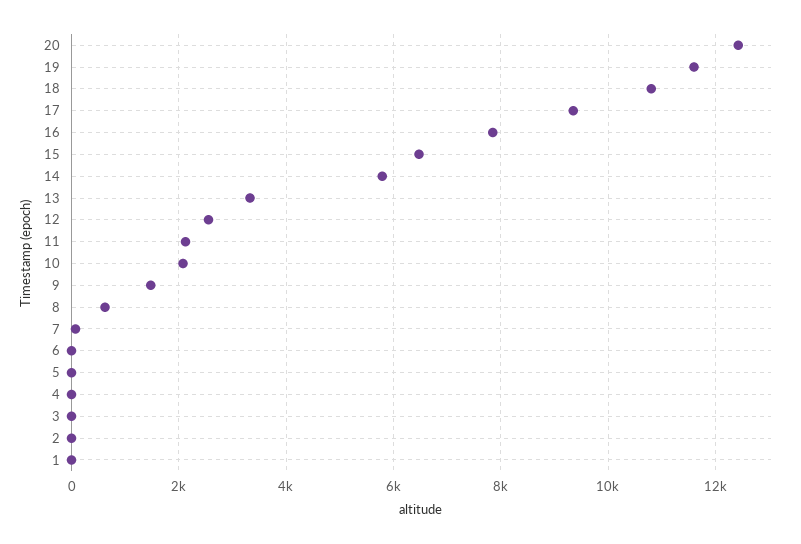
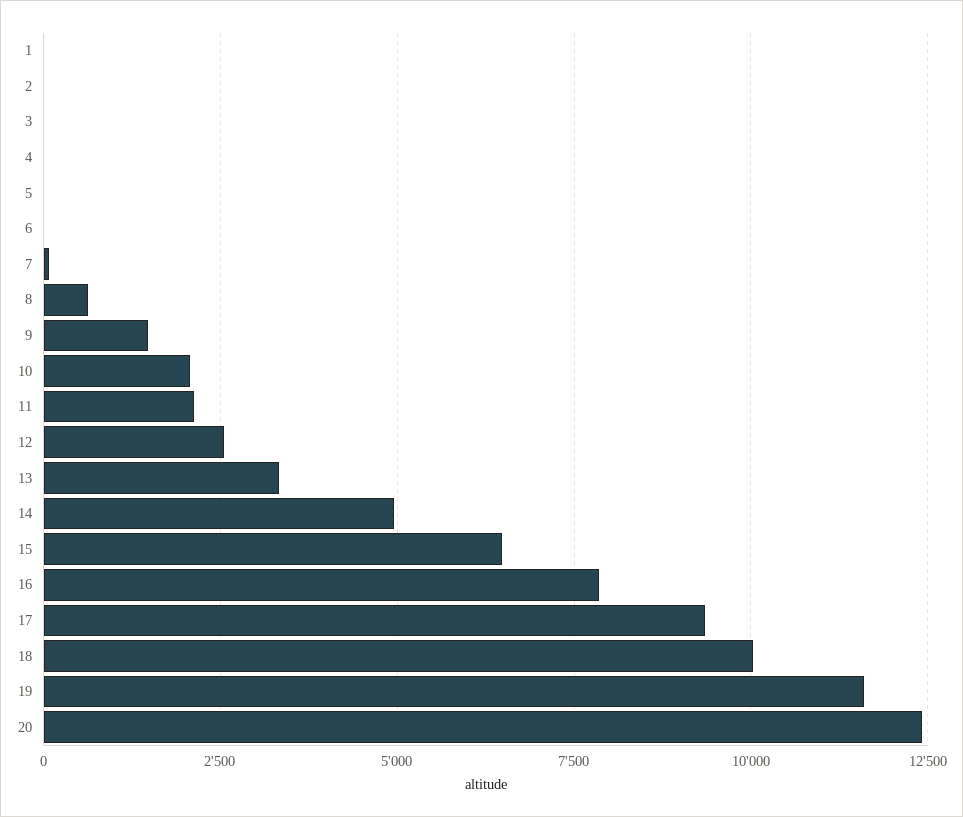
  {
    "20": 12400,
    "19": 11600,
-   "18": 10800,
+   "18": 10000,
    "17": 9400,
    "16": 7800,
    "15": 6400,
-   "14": 5800,
+   "14": 5000,
    "13": 3400,
    "12": 2600,
    "11": 2200,
    "10": 2000,
    "9": 1400,
    "8": 600,
    "7": 0,
    "6": 0,
    "5": 0,
    "4": 0,
    "3": 0,
    "2": 0,
    "1": 0
  }

